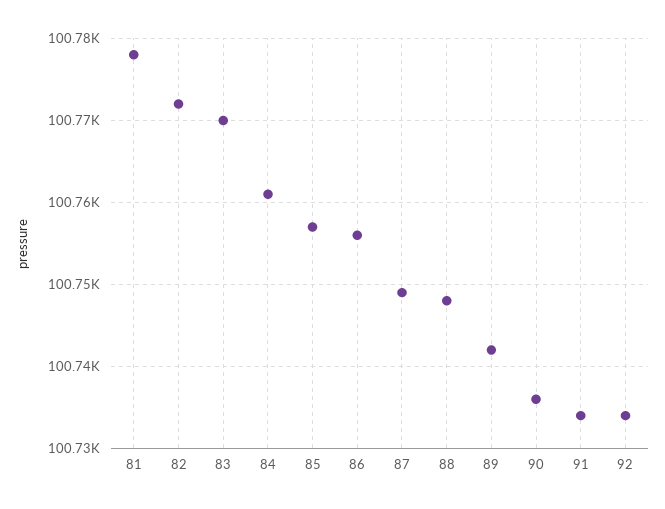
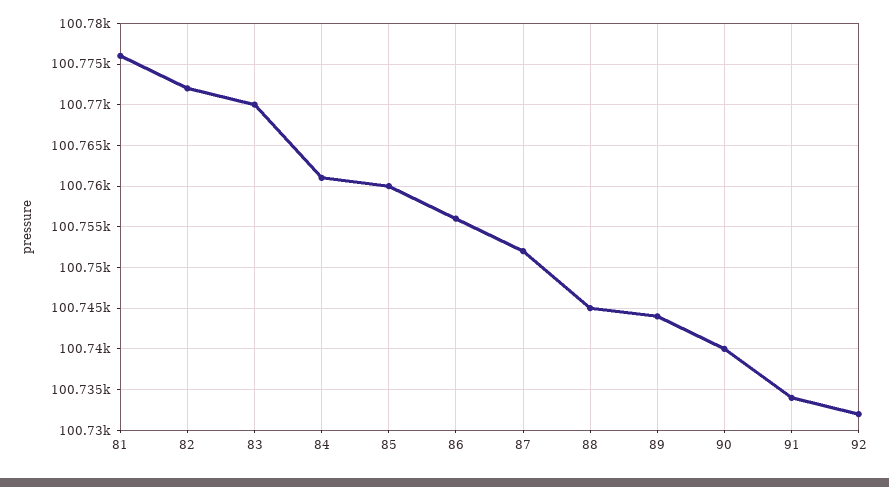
  {
-   "81": 100778,
+   "81": 100776,
    "82": 100772,
    "83": 100770,
    "84": 100761,
-   "85": 100757,
+   "85": 100760,
    "86": 100756,
-   "87": 100749,
+   "87": 100752,
-   "88": 100748,
+   "88": 100745,
-   "89": 100742,
+   "89": 100744,
-   "90": 100736,
+   "90": 100740,
    "91": 100734,
-   "92": 100734
+   "92": 100732
  }

